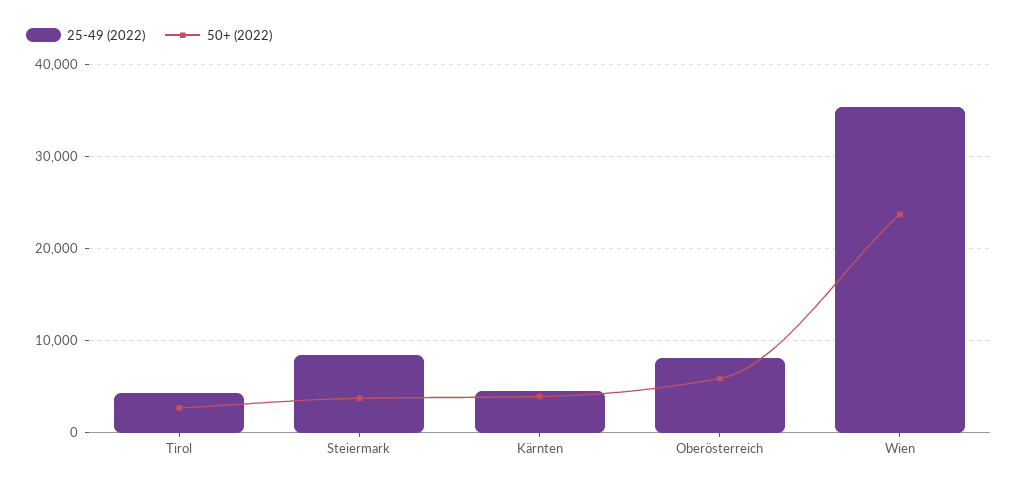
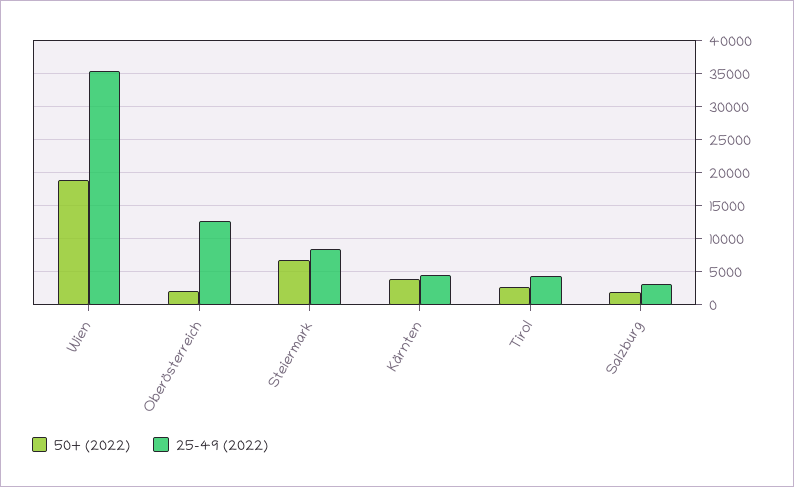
  {
    "25-49 (2022)": {
      "Tirol": 4000,
      "Steiermark": 8000,
      "Kärnten": 5000,
-     "Oberösterreich": 8000,
+     "Oberösterreich": 13000,
-     "Wien": 35000
+     "Wien": 35000,
+     "Salzburg": 3000
    },
    "50+ (2022)": {
      "Tirol": 3000,
-     "Steiermark": 4000,
+     "Steiermark": 7000,
      "Kärnten": 4000,
-     "Oberösterreich": 6000,
+     "Oberösterreich": 2000,
-     "Wien": 24000
+     "Wien": 19000,
+     "Salzburg": 2000
    }
  }

